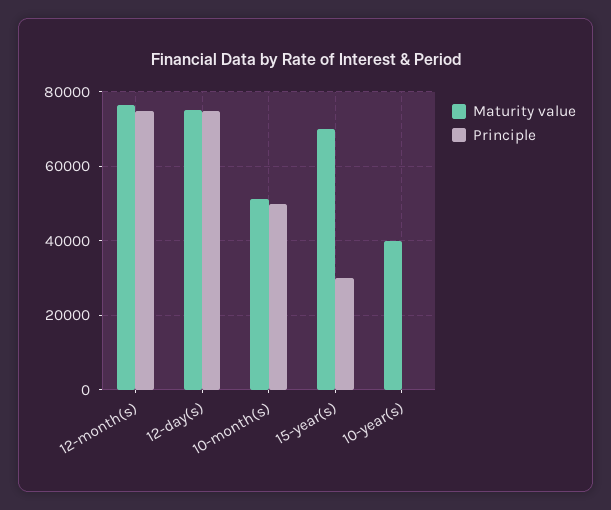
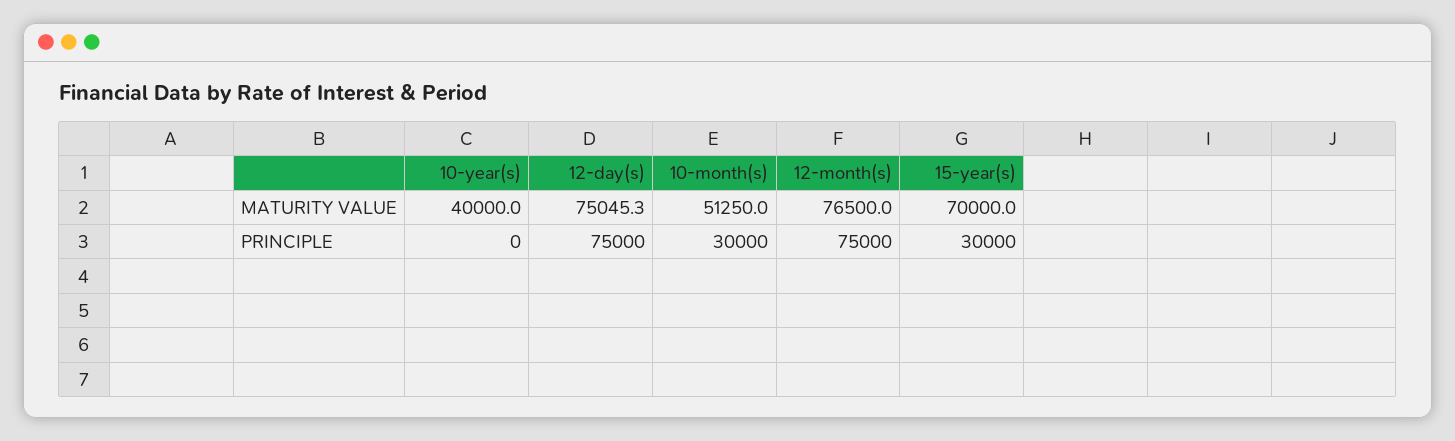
  {
    "Maturity value": {
      "12-month(s)": 76500,
      "12-day(s)": 75045.3,
      "10-month(s)": 51250,
      "15-year(s)": 70000,
      "10-year(s)": 40000
    },
    "Principle": {
      "12-month(s)": 75000,
      "12-day(s)": 75000,
-     "10-month(s)": 50000,
+     "10-month(s)": 30000,
      "15-year(s)": 30000,
      "10-year(s)": 0
    }
  }

